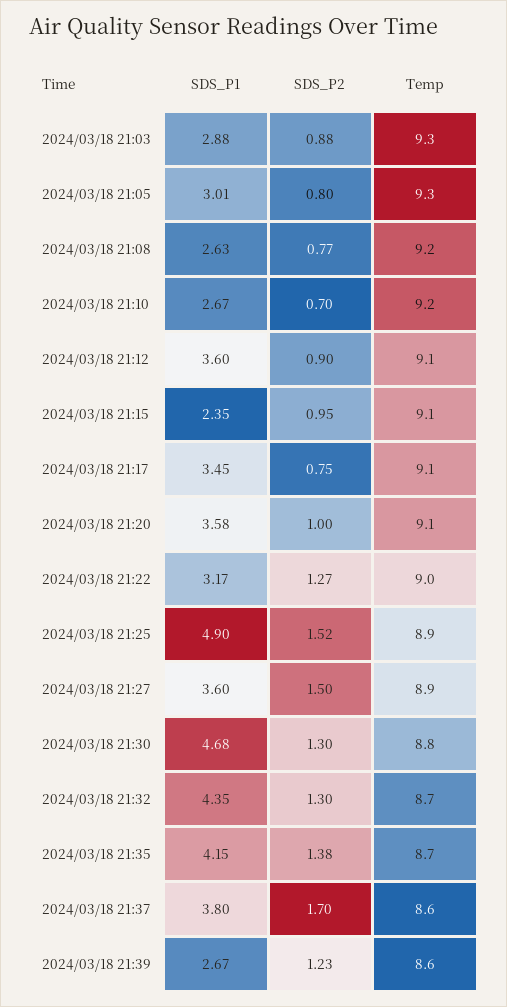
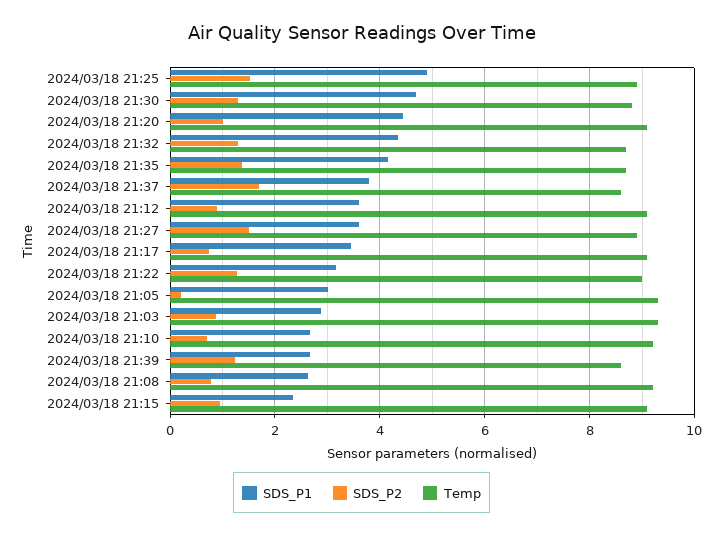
  {
    "SDS_P1": {
      "2024/03/18 21:03": 2.88,
      "2024/03/18 21:05": 3.01,
      "2024/03/18 21:08": 2.63,
      "2024/03/18 21:10": 2.67,
      "2024/03/18 21:12": 3.6,
      "2024/03/18 21:15": 2.35,
      "2024/03/18 21:17": 3.45,
-     "2024/03/18 21:20": 3.58,
+     "2024/03/18 21:20": 4.4,
      "2024/03/18 21:22": 3.17,
      "2024/03/18 21:25": 4.9,
      "2024/03/18 21:27": 3.6,
      "2024/03/18 21:30": 4.68,
      "2024/03/18 21:32": 4.35,
      "2024/03/18 21:35": 4.15,
      "2024/03/18 21:37": 3.8,
      "2024/03/18 21:39": 2.67
    },
    "SDS_P2": {
      "2024/03/18 21:03": 0.88,
-     "2024/03/18 21:05": 0.8,
+     "2024/03/18 21:05": 0.2,
      "2024/03/18 21:08": 0.77,
      "2024/03/18 21:10": 0.7,
      "2024/03/18 21:12": 0.9,
      "2024/03/18 21:15": 0.95,
      "2024/03/18 21:17": 0.75,
      "2024/03/18 21:20": 1,
      "2024/03/18 21:22": 1.27,
      "2024/03/18 21:25": 1.52,
      "2024/03/18 21:27": 1.5,
      "2024/03/18 21:30": 1.3,
      "2024/03/18 21:32": 1.3,
      "2024/03/18 21:35": 1.38,
      "2024/03/18 21:37": 1.7,
      "2024/03/18 21:39": 1.23
    },
    "Temp": {
      "2024/03/18 21:03": 9.3,
      "2024/03/18 21:05": 9.3,
      "2024/03/18 21:08": 9.2,
      "2024/03/18 21:10": 9.2,
      "2024/03/18 21:12": 9.1,
      "2024/03/18 21:15": 9.1,
      "2024/03/18 21:17": 9.1,
      "2024/03/18 21:20": 9.1,
      "2024/03/18 21:22": 9,
      "2024/03/18 21:25": 8.9,
      "2024/03/18 21:27": 8.9,
      "2024/03/18 21:30": 8.8,
      "2024/03/18 21:32": 8.7,
      "2024/03/18 21:35": 8.7,
      "2024/03/18 21:37": 8.6,
      "2024/03/18 21:39": 8.6
    }
  }

